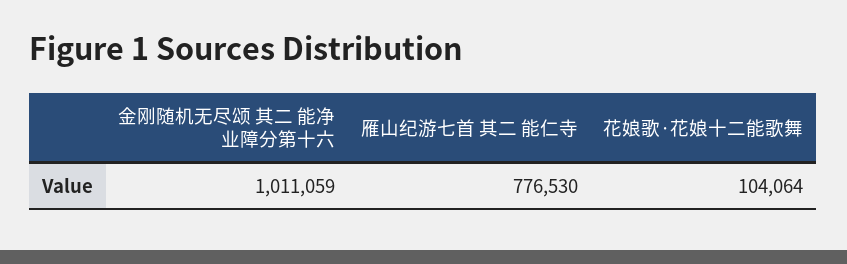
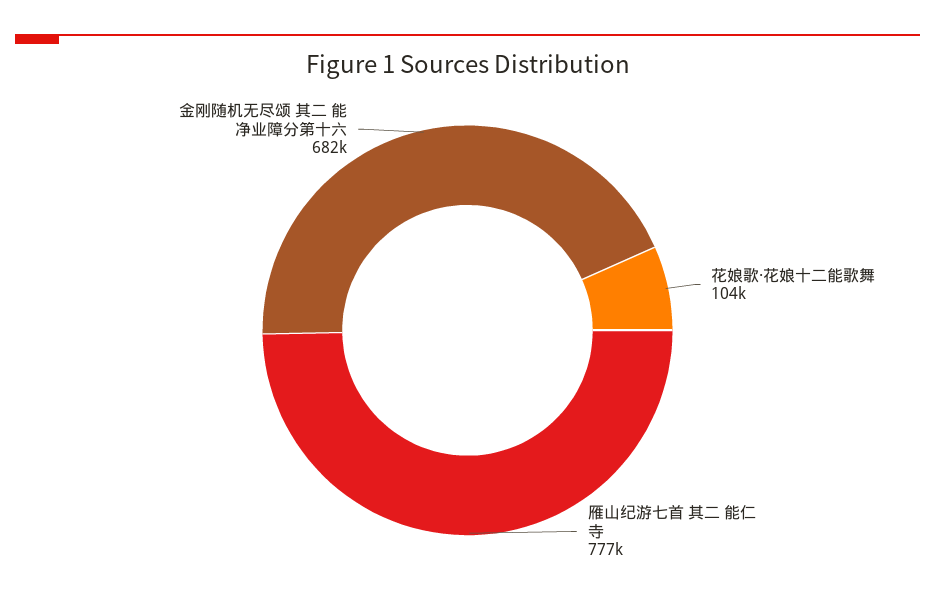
  {
-   "金刚随机无尽颂 其二 能净业障分第十六": 1011059,
+   "金刚随机无尽颂 其二 能净业障分第十六": 682000,
    "雁山纪游七首 其二 能仁寺": 776530,
    "花娘歌·花娘十二能歌舞": 104064
  }

